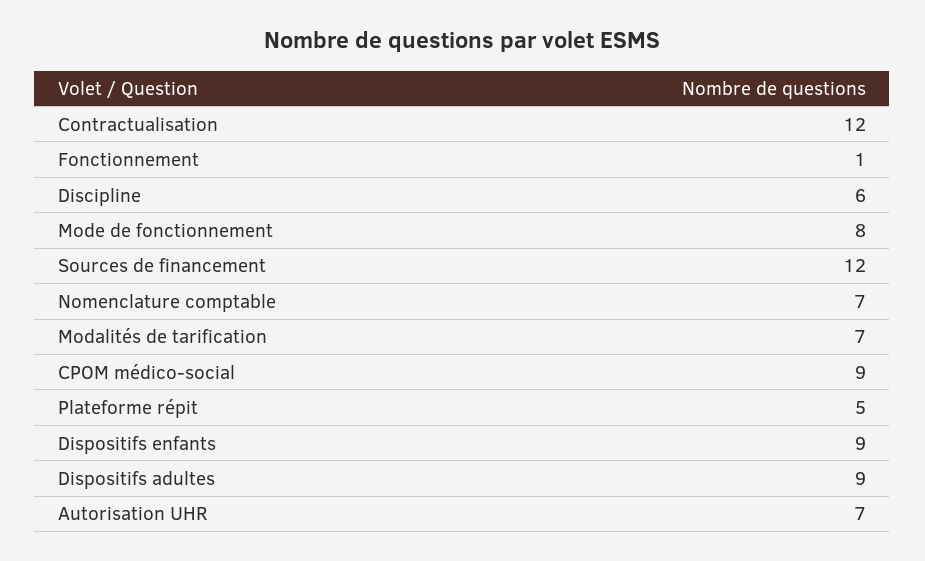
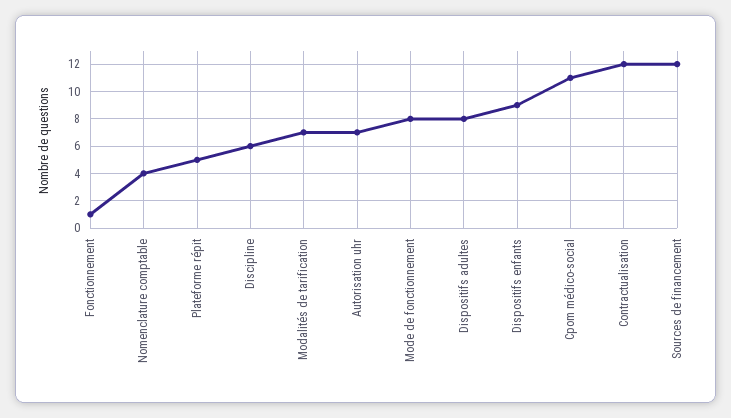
  {
    "Contractualisation": 12,
    "Fonctionnement": 1,
    "Discipline": 6,
    "Mode de fonctionnement": 8,
    "Sources de financement": 12,
-   "Nomenclature comptable": 7,
+   "Nomenclature comptable": 4,
    "Modalités de tarification": 7,
-   "CPOM médico-social": 9,
+   "CPOM médico-social": 11,
    "Plateforme répit": 5,
    "Dispositifs enfants": 9,
-   "Dispositifs adultes": 9,
+   "Dispositifs adultes": 8,
    "Autorisation UHR": 7
  }

